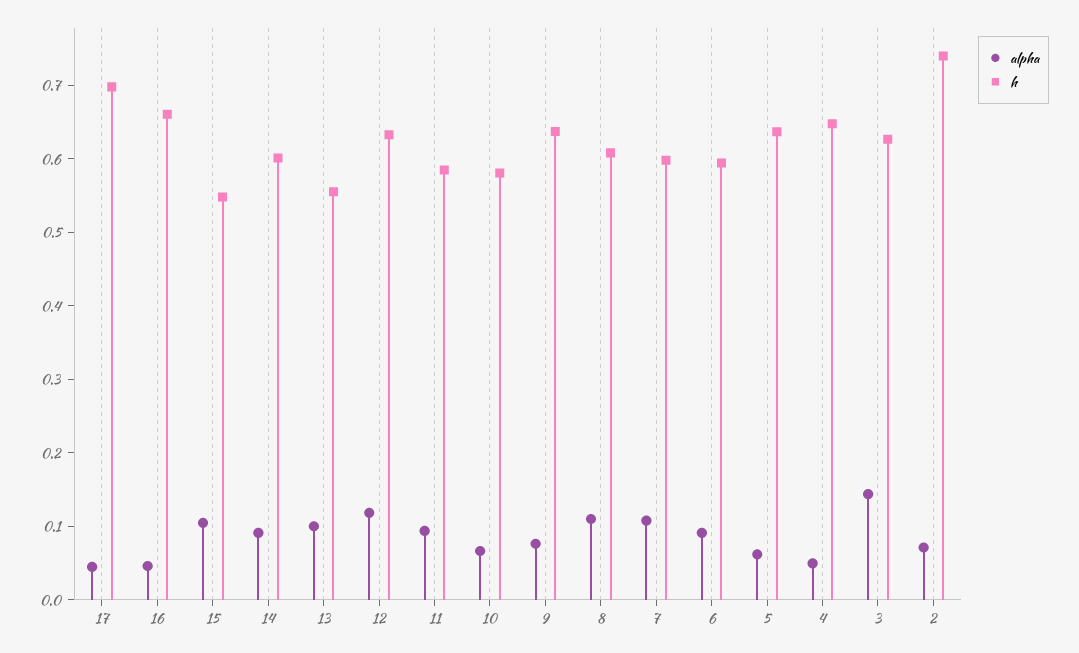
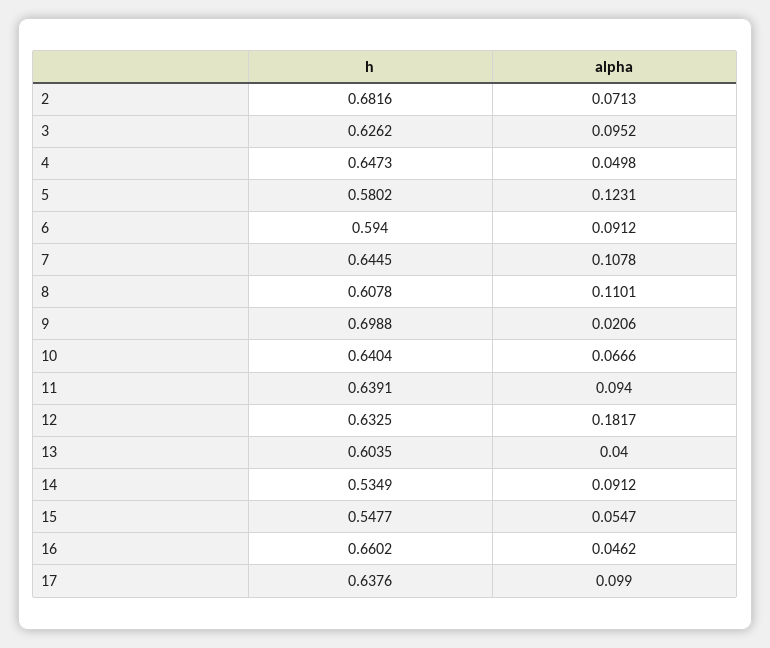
  {
    "alpha": {
-     "17": 0.04,
+     "17": 0.099,
      "16": 0.0462,
-     "15": 0.1,
+     "15": 0.0547,
      "14": 0.0912,
-     "13": 0.1,
+     "13": 0.04,
-     "12": 0.12,
+     "12": 0.1817,
      "11": 0.094,
      "10": 0.0666,
-     "9": 0.08,
+     "9": 0.0206,
      "8": 0.1101,
      "7": 0.1078,
      "6": 0.0912,
-     "5": 0.06,
+     "5": 0.1231,
      "4": 0.0498,
-     "3": 0.14,
+     "3": 0.0952,
      "2": 0.0713
    },
    "h": {
-     "17": 0.7,
+     "17": 0.6376,
      "16": 0.6602,
      "15": 0.5477,
-     "14": 0.6,
+     "14": 0.5349,
-     "13": 0.56,
+     "13": 0.6035,
      "12": 0.6325,
-     "11": 0.58,
+     "11": 0.6391,
-     "10": 0.58,
+     "10": 0.6404,
-     "9": 0.64,
+     "9": 0.6988,
      "8": 0.6078,
-     "7": 0.6,
+     "7": 0.6445,
      "6": 0.594,
-     "5": 0.64,
+     "5": 0.5802,
      "4": 0.6473,
      "3": 0.6262,
-     "2": 0.74
+     "2": 0.6816
    }
  }

